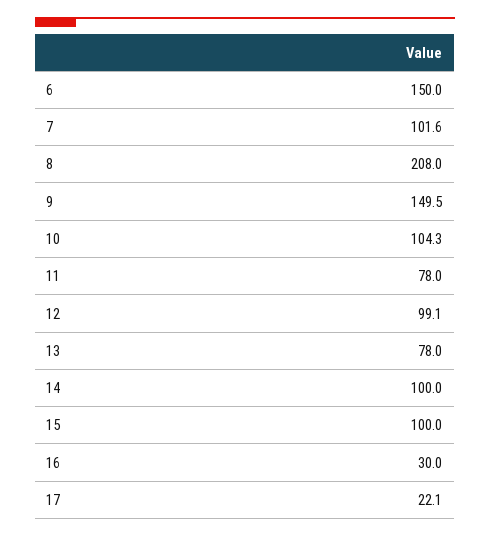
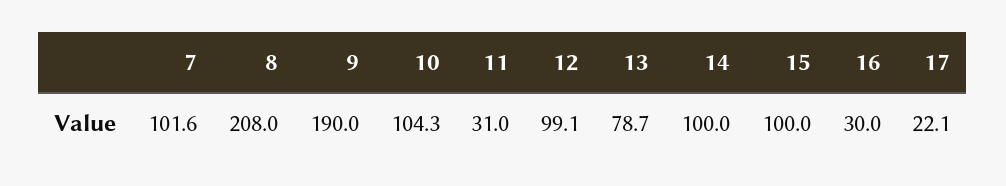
  {
-   "6": 150,
    "7": 101.6,
    "8": 208,
-   "9": 149.5,
+   "9": 190,
    "10": 104.3,
-   "11": 78,
+   "11": 31,
    "12": 99.1,
-   "13": 78,
+   "13": 78.7,
    "14": 100,
    "15": 100,
    "16": 30,
    "17": 22.1
  }

